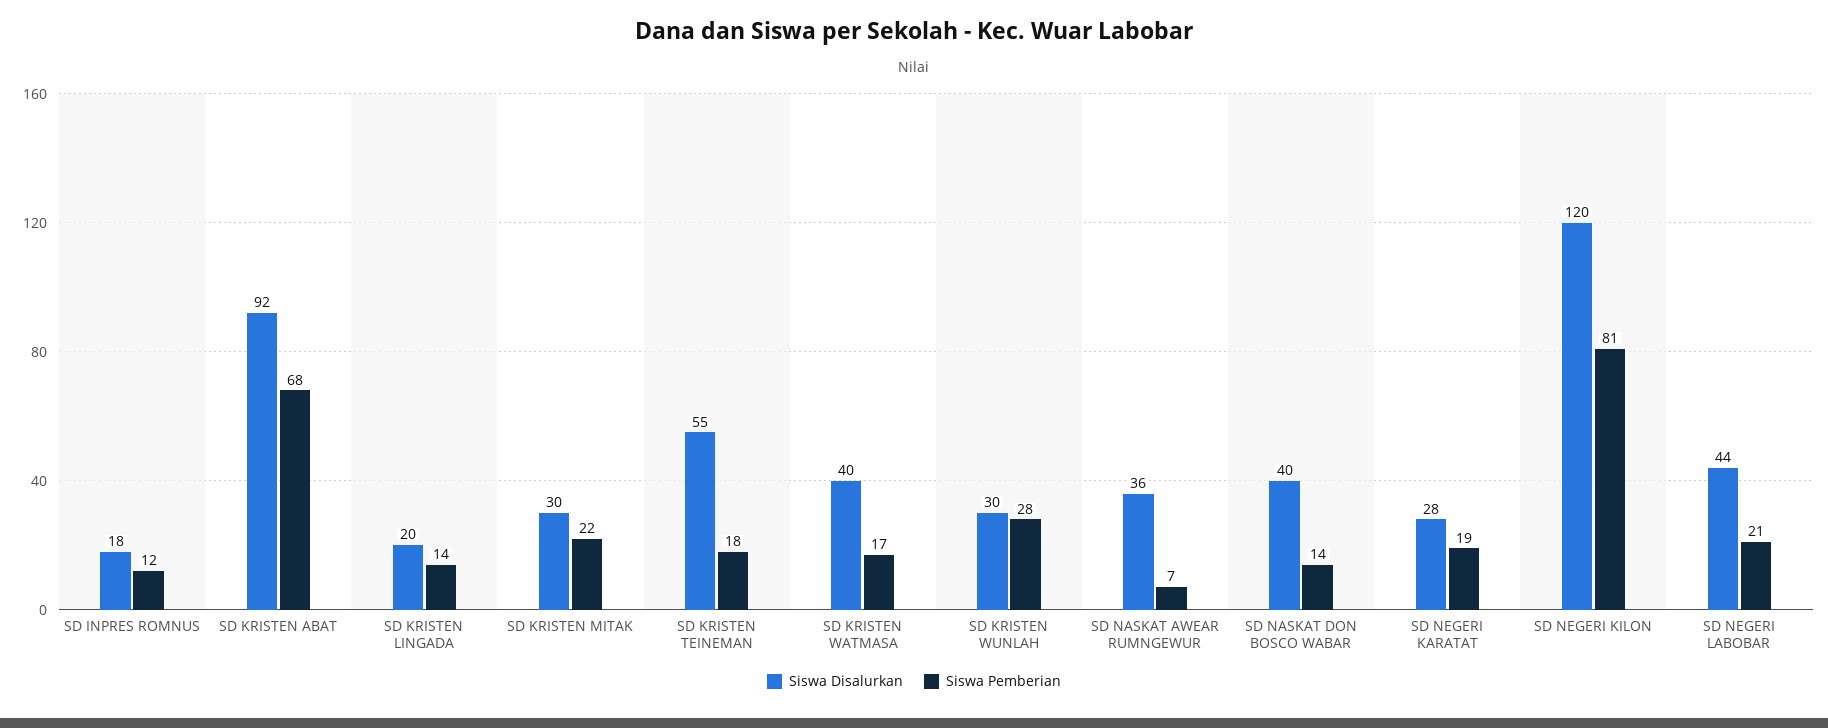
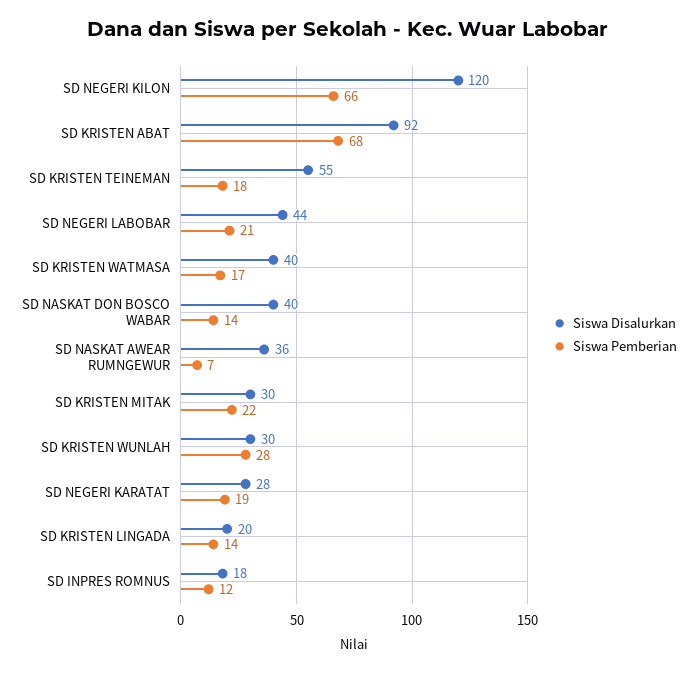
  {
    "Siswa Disalurkan": {
      "SD INPRES ROMNUS": 18,
      "SD KRISTEN ABAT": 92,
      "SD KRISTEN LINGADA": 20,
      "SD KRISTEN MITAK": 30,
      "SD KRISTEN TEINEMAN": 55,
      "SD KRISTEN WATMASA": 40,
      "SD KRISTEN WUNLAH": 30,
      "SD NASKAT AWEAR RUMNGEWUR": 36,
      "SD NASKAT DON BOSCO WABAR": 40,
      "SD NEGERI KARATAT": 28,
      "SD NEGERI KILON": 120,
      "SD NEGERI LABOBAR": 44
    },
    "Siswa Pemberian": {
      "SD INPRES ROMNUS": 12,
      "SD KRISTEN ABAT": 68,
      "SD KRISTEN LINGADA": 14,
      "SD KRISTEN MITAK": 22,
      "SD KRISTEN TEINEMAN": 18,
      "SD KRISTEN WATMASA": 17,
      "SD KRISTEN WUNLAH": 28,
      "SD NASKAT AWEAR RUMNGEWUR": 7,
      "SD NASKAT DON BOSCO WABAR": 14,
      "SD NEGERI KARATAT": 19,
-     "SD NEGERI KILON": 81,
+     "SD NEGERI KILON": 66,
      "SD NEGERI LABOBAR": 21
    }
  }

